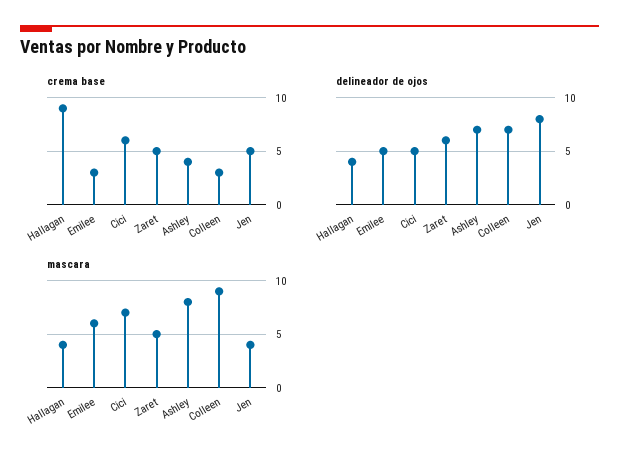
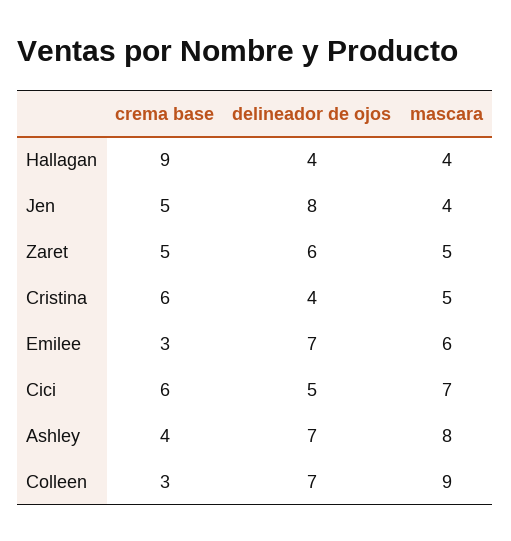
  {
    "crema base": {
      "Hallagan": 9,
      "Emilee": 3,
      "Cici": 6,
      "Zaret": 5,
      "Ashley": 4,
      "Colleen": 3,
-     "Jen": 5
+     "Jen": 5,
+     "Cristina": 6
    },
    "delineador de ojos": {
      "Hallagan": 4,
-     "Emilee": 5,
+     "Emilee": 7,
      "Cici": 5,
      "Zaret": 6,
      "Ashley": 7,
      "Colleen": 7,
-     "Jen": 8
+     "Jen": 8,
+     "Cristina": 4
    },
    "mascara": {
      "Hallagan": 4,
      "Emilee": 6,
      "Cici": 7,
      "Zaret": 5,
      "Ashley": 8,
      "Colleen": 9,
-     "Jen": 4
+     "Jen": 4,
+     "Cristina": 5
    }
  }

